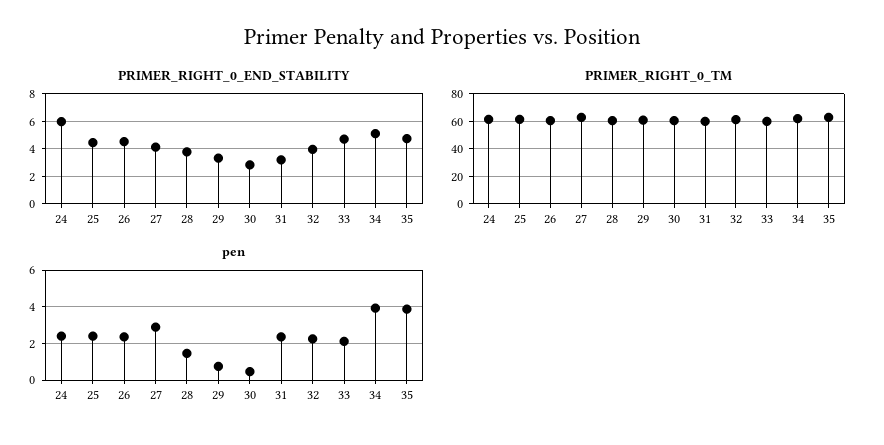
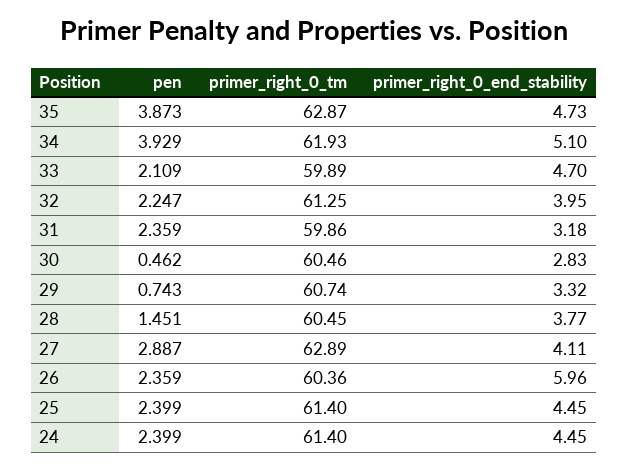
  {
    "PRIMER_RIGHT_0_END_STABILITY": {
-     "24": 6,
+     "24": 4.45,
      "25": 4.45,
-     "26": 4.5,
+     "26": 5.96,
      "27": 4.11,
      "28": 3.77,
      "29": 3.32,
      "30": 2.83,
      "31": 3.18,
      "32": 3.95,
      "33": 4.7,
      "34": 5.1,
      "35": 4.73
    },
    "PRIMER_RIGHT_0_TM": {
      "24": 61.4,
      "25": 61.4,
      "26": 60.36,
      "27": 62.89,
      "28": 60.45,
      "29": 60.74,
      "30": 60.46,
      "31": 59.86,
      "32": 61.25,
      "33": 59.89,
      "34": 61.93,
      "35": 62.87
    },
    "pen": {
      "24": 2.399,
      "25": 2.399,
      "26": 2.359,
      "27": 2.887,
      "28": 1.451,
      "29": 0.743,
      "30": 0.462,
      "31": 2.359,
      "32": 2.247,
      "33": 2.109,
      "34": 3.929,
      "35": 3.873
    }
  }

